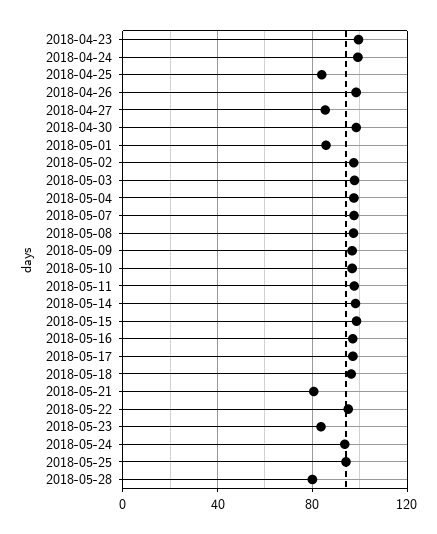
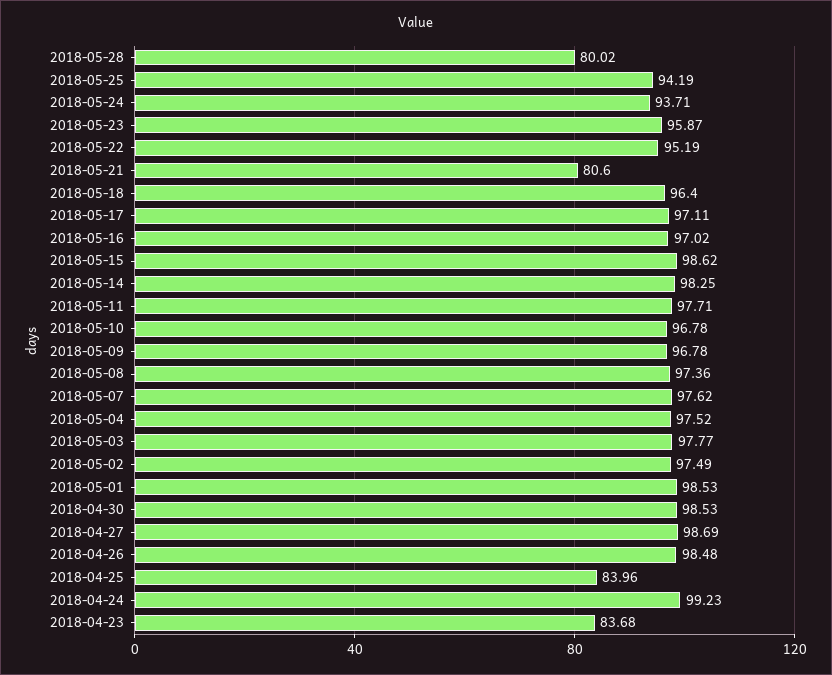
  {
-   "2018-04-23": 100,
+   "2018-04-23": 83.68,
    "2018-04-24": 99.23,
    "2018-04-25": 83.96,
    "2018-04-26": 98.48,
-   "2018-04-27": 85,
+   "2018-04-27": 98.69,
    "2018-04-30": 98.53,
-   "2018-05-01": 85,
+   "2018-05-01": 98.53,
    "2018-05-02": 97.49,
    "2018-05-03": 97.77,
    "2018-05-04": 97.52,
    "2018-05-07": 97.62,
    "2018-05-08": 97.36,
    "2018-05-09": 96.78,
    "2018-05-10": 96.78,
    "2018-05-11": 97.71,
    "2018-05-14": 98.25,
    "2018-05-15": 98.62,
    "2018-05-16": 97.02,
    "2018-05-17": 97.11,
    "2018-05-18": 96.4,
    "2018-05-21": 80.6,
    "2018-05-22": 95.19,
-   "2018-05-23": 85,
+   "2018-05-23": 95.87,
    "2018-05-24": 93.71,
    "2018-05-25": 94.19,
    "2018-05-28": 80.02
  }

